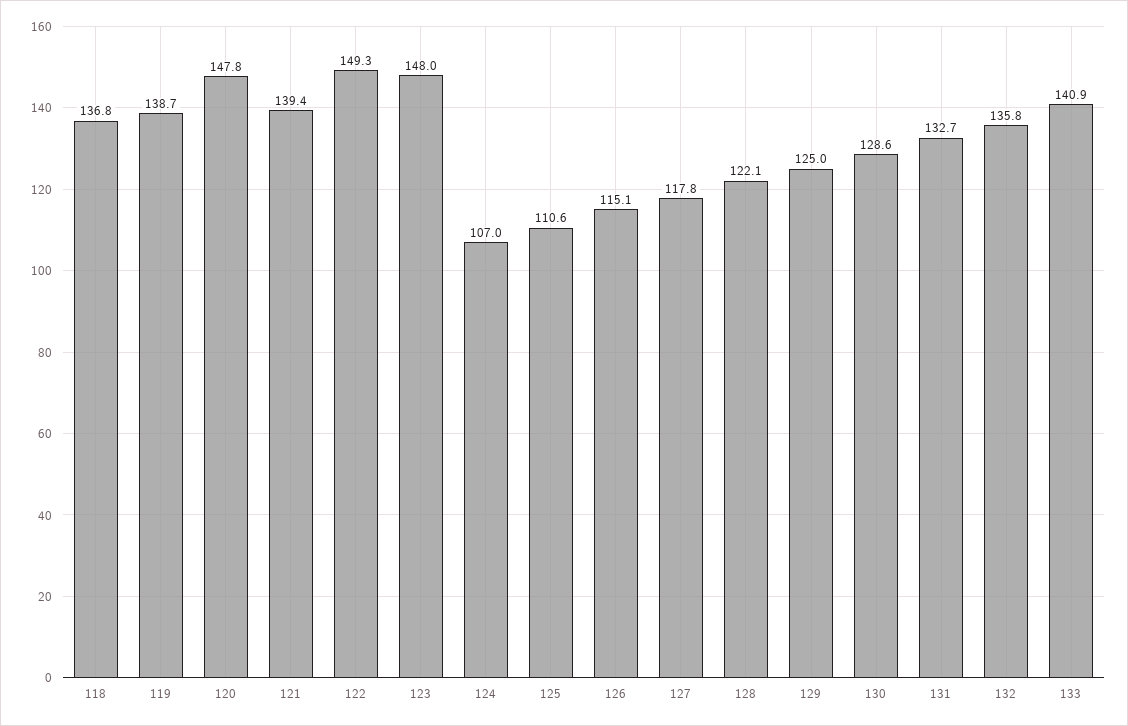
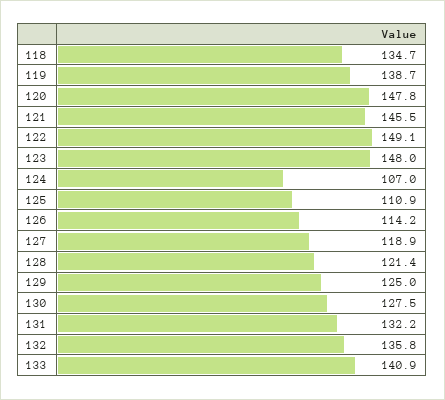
  {
-   "118": 136.8,
+   "118": 134.7,
    "119": 138.7,
    "120": 147.8,
-   "121": 139.4,
+   "121": 145.5,
-   "122": 149.3,
+   "122": 149.1,
    "123": 148,
    "124": 107,
-   "125": 110.6,
+   "125": 110.9,
-   "126": 115.1,
+   "126": 114.2,
-   "127": 117.8,
+   "127": 118.9,
-   "128": 122.1,
+   "128": 121.4,
    "129": 125,
-   "130": 128.6,
+   "130": 127.5,
-   "131": 132.7,
+   "131": 132.2,
    "132": 135.8,
    "133": 140.9
  }

